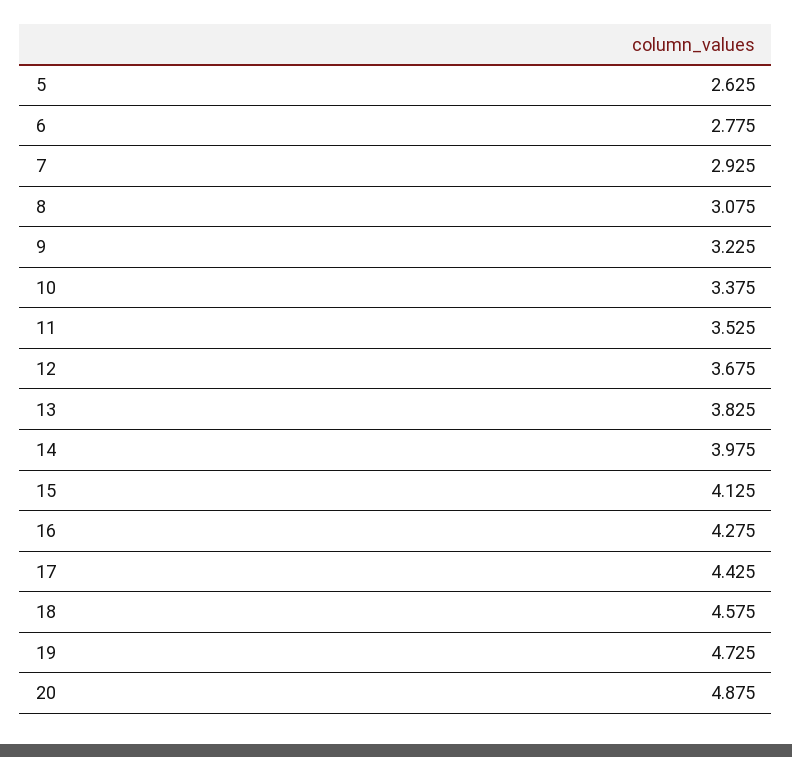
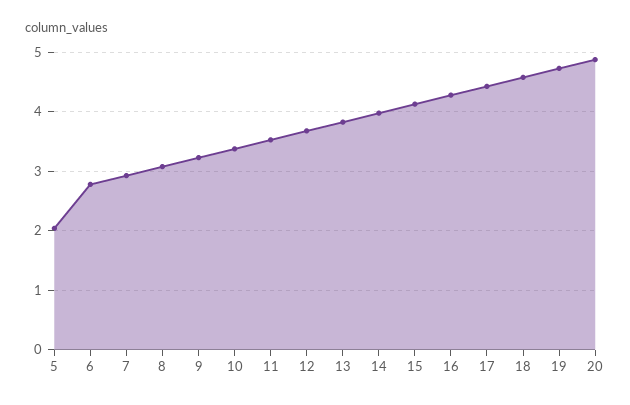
  {
-   "5": 2.625,
+   "5": 2,
    "6": 2.775,
    "7": 2.925,
    "8": 3.075,
    "9": 3.225,
    "10": 3.375,
    "11": 3.525,
    "12": 3.675,
    "13": 3.825,
    "14": 3.975,
    "15": 4.125,
    "16": 4.275,
    "17": 4.425,
    "18": 4.575,
    "19": 4.725,
    "20": 4.875
  }

